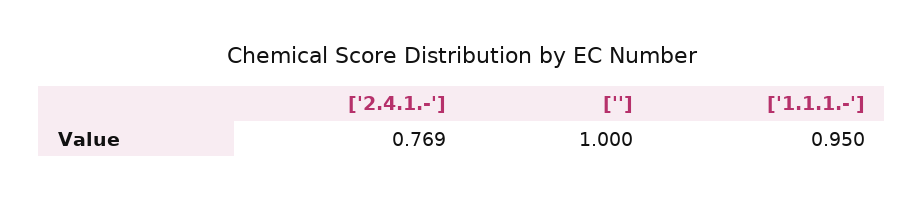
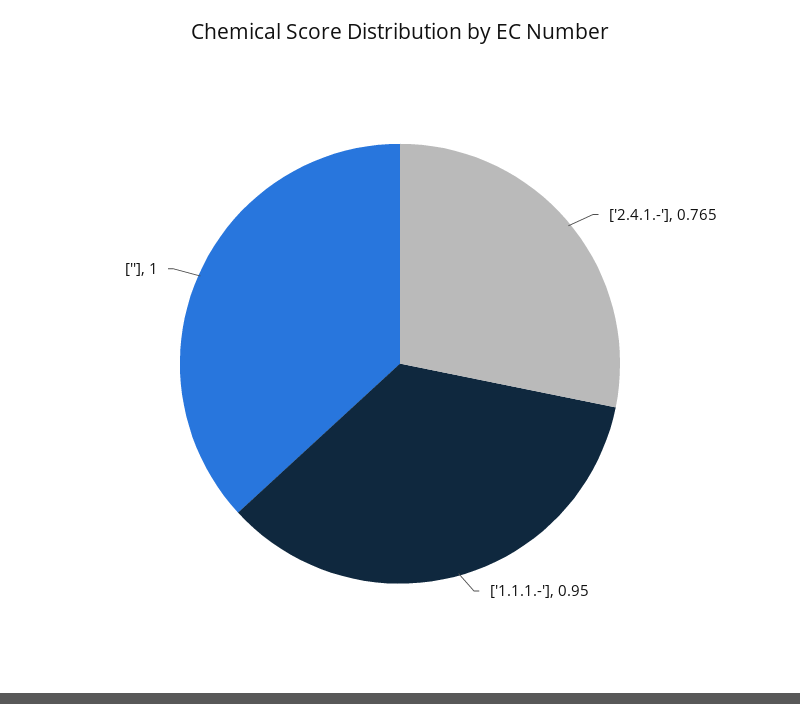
  {
-   "['2.4.1.-']": 0.769,
+   "['2.4.1.-']": 0.765,
    "['']": 1,
    "['1.1.1.-']": 0.95
  }

